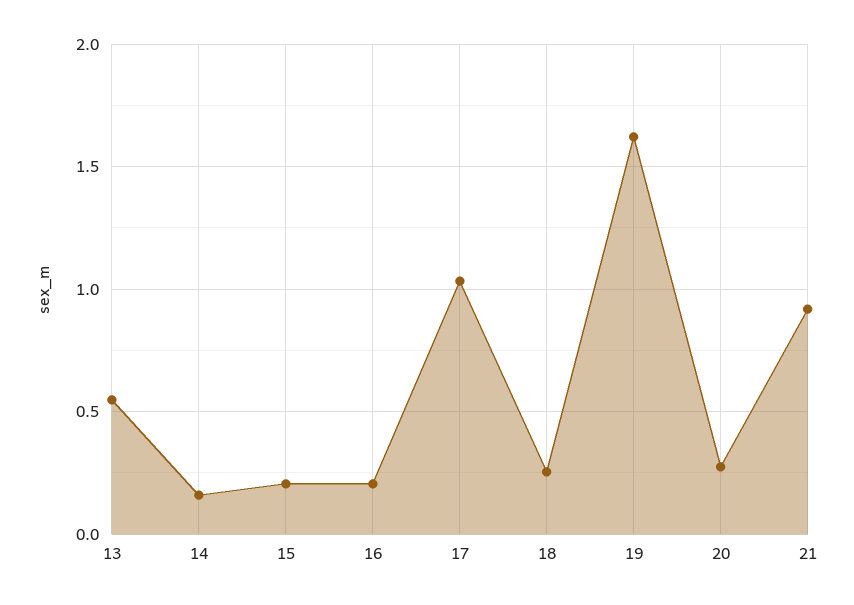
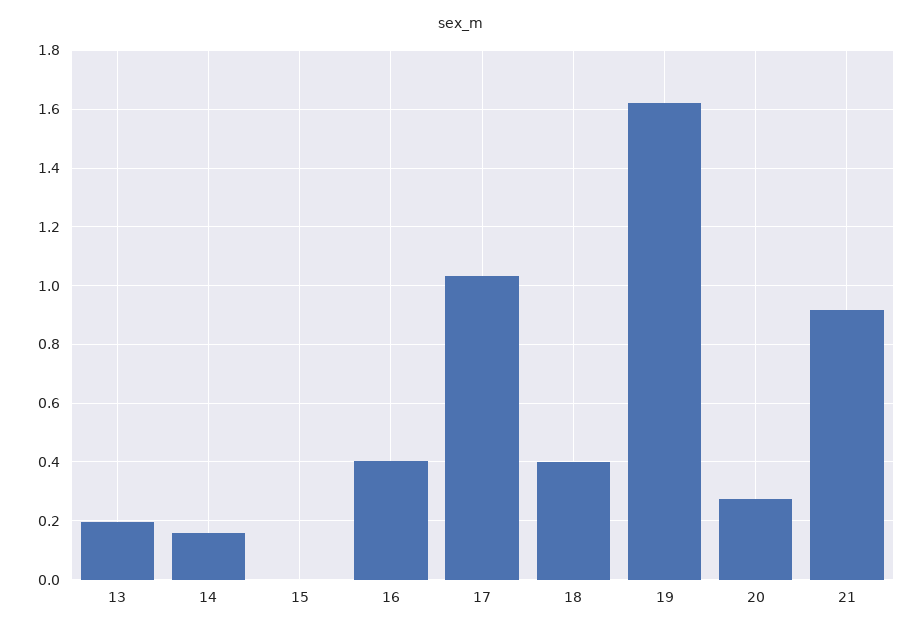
  {
-   "13": 0.55,
+   "13": 0.2,
    "14": 0.15,
-   "15": 0.2,
+   "15": 0,
-   "16": 0.2,
+   "16": 0.4,
    "17": 1.025,
-   "18": 0.25,
+   "18": 0.4,
    "19": 1.625,
    "20": 0.275,
    "21": 0.925
  }

